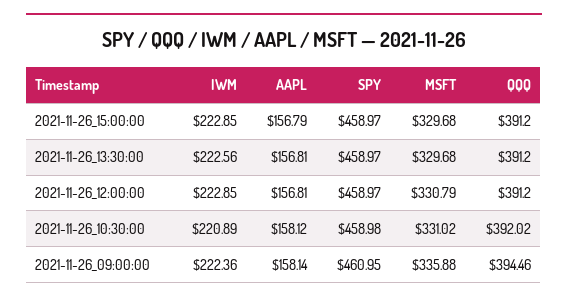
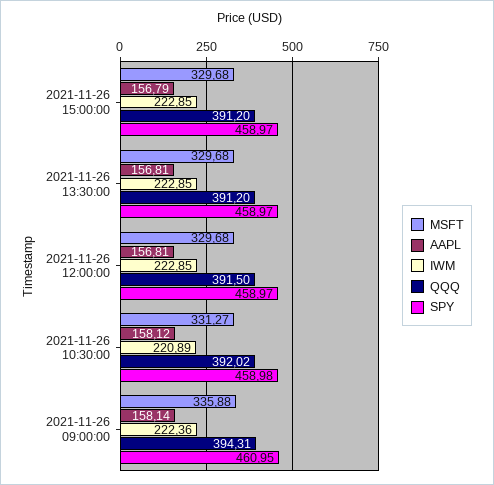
  {
    "IWM": {
      "2021-11-26_15:00:00": 222.85,
-     "2021-11-26_13:30:00": 222.56,
+     "2021-11-26_13:30:00": 222.85,
      "2021-11-26_12:00:00": 222.85,
      "2021-11-26_10:30:00": 220.89,
      "2021-11-26_09:00:00": 222.36
    },
    "AAPL": {
      "2021-11-26_15:00:00": 156.79,
      "2021-11-26_13:30:00": 156.81,
      "2021-11-26_12:00:00": 156.81,
      "2021-11-26_10:30:00": 158.12,
      "2021-11-26_09:00:00": 158.14
    },
    "SPY": {
      "2021-11-26_15:00:00": 458.97,
      "2021-11-26_13:30:00": 458.97,
      "2021-11-26_12:00:00": 458.97,
      "2021-11-26_10:30:00": 458.98,
      "2021-11-26_09:00:00": 460.95
    },
    "MSFT": {
      "2021-11-26_15:00:00": 329.68,
      "2021-11-26_13:30:00": 329.68,
-     "2021-11-26_12:00:00": 330.79,
+     "2021-11-26_12:00:00": 329.68,
-     "2021-11-26_10:30:00": 331.02,
+     "2021-11-26_10:30:00": 331.27,
      "2021-11-26_09:00:00": 335.88
    },
    "QQQ": {
      "2021-11-26_15:00:00": 391.2,
      "2021-11-26_13:30:00": 391.2,
-     "2021-11-26_12:00:00": 391.2,
+     "2021-11-26_12:00:00": 391.5,
      "2021-11-26_10:30:00": 392.02,
-     "2021-11-26_09:00:00": 394.46
+     "2021-11-26_09:00:00": 394.31
    }
  }

